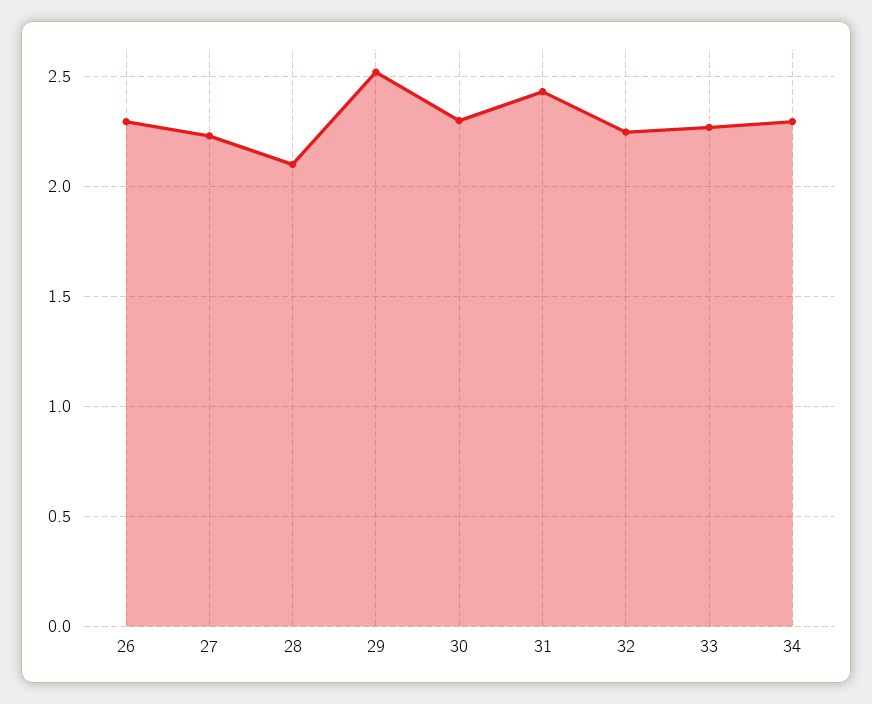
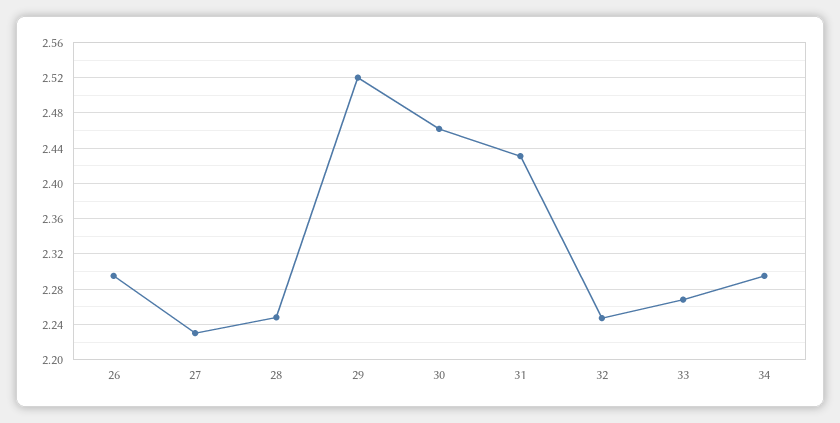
  {
    "26": 2.3,
    "27": 2.23,
-   "28": 2.1,
+   "28": 2.25,
    "29": 2.52,
-   "30": 2.3,
+   "30": 2.46,
    "31": 2.43,
    "32": 2.25,
    "33": 2.27,
    "34": 2.3
  }

